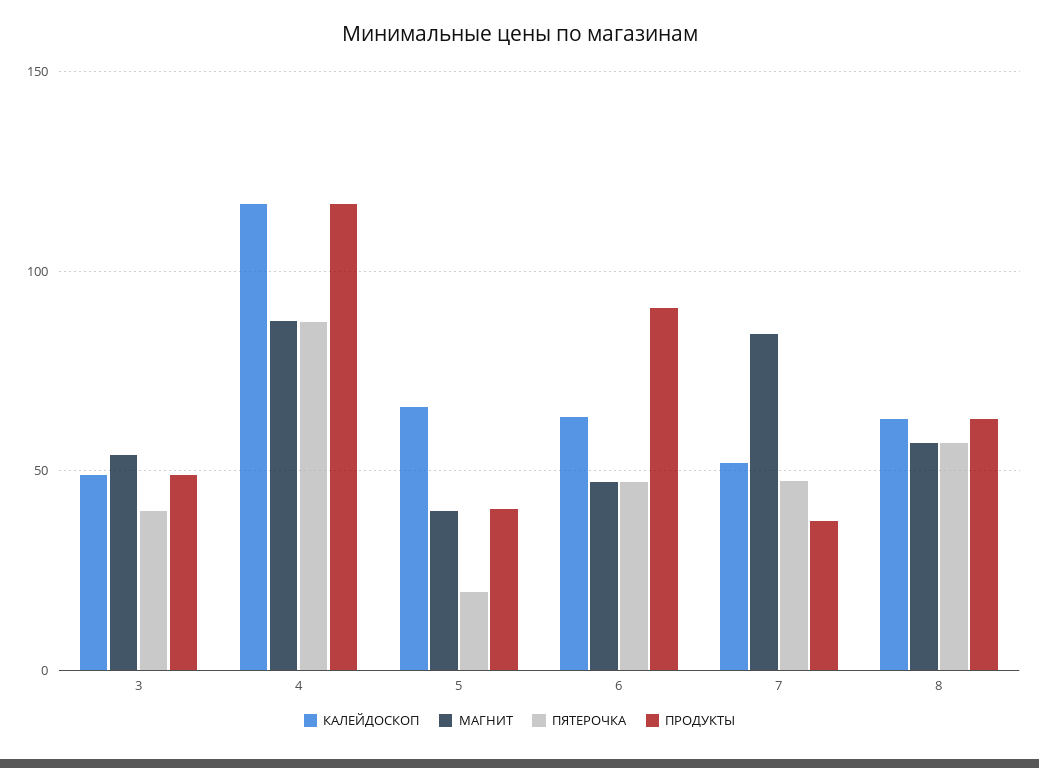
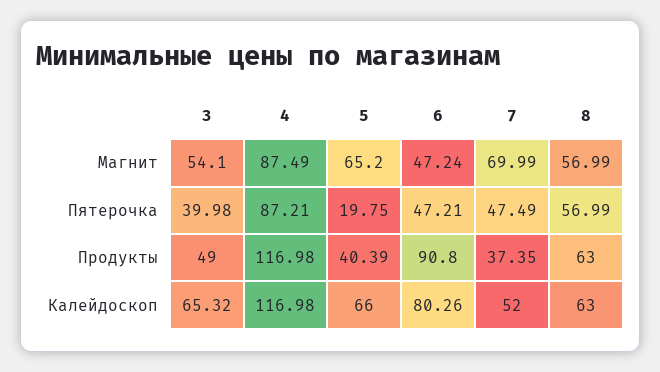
  {
    "КАЛЕЙДОСКОП": {
-     "3": 50,
+     "3": 65.32,
      "4": 116.98,
      "5": 66,
-     "6": 65,
+     "6": 80.26,
      "7": 52,
      "8": 63
    },
    "МАГНИТ": {
      "3": 54.1,
      "4": 87.49,
-     "5": 40,
+     "5": 65.2,
      "6": 47.24,
-     "7": 85,
+     "7": 69.99,
      "8": 56.99
    },
    "ПЯТЕРОЧКА": {
      "3": 39.98,
      "4": 87.21,
      "5": 19.75,
      "6": 47.21,
      "7": 47.49,
      "8": 56.99
    },
    "ПРОДУКТЫ": {
      "3": 49,
      "4": 116.98,
      "5": 40.39,
      "6": 90.8,
      "7": 37.35,
      "8": 63
    }
  }

